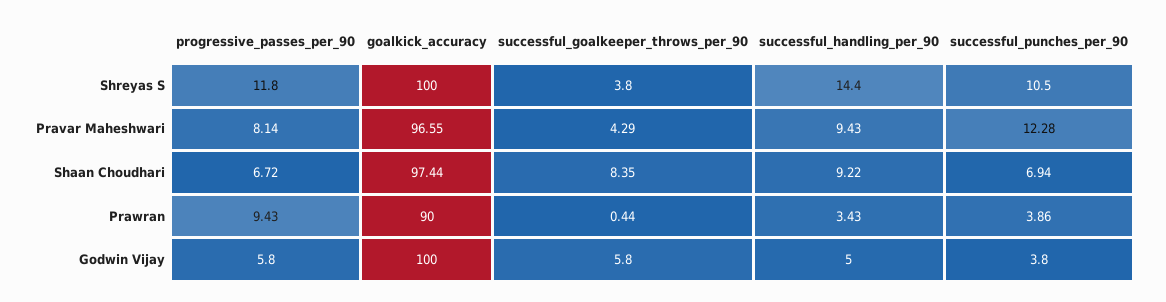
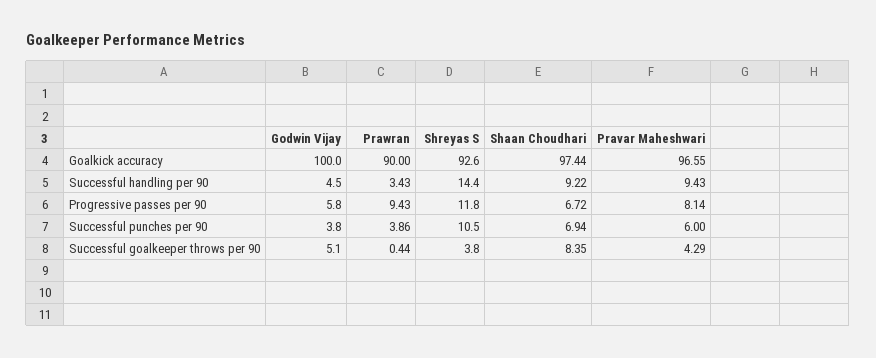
  {
    "progressive_passes_per_90": {
      "Shreyas S": 11.8,
      "Pravar Maheshwari": 8.14,
      "Shaan Choudhari": 6.72,
      "Prawran": 9.43,
      "Godwin Vijay": 5.8
    },
    "goalkick_accuracy": {
-     "Shreyas S": 100,
+     "Shreyas S": 92.6,
      "Pravar Maheshwari": 96.55,
      "Shaan Choudhari": 97.44,
      "Prawran": 90,
      "Godwin Vijay": 100
    },
    "successful_goalkeeper_throws_per_90": {
      "Shreyas S": 3.8,
      "Pravar Maheshwari": 4.29,
      "Shaan Choudhari": 8.35,
      "Prawran": 0.44,
-     "Godwin Vijay": 5.8
+     "Godwin Vijay": 5.1
    },
    "successful_handling_per_90": {
      "Shreyas S": 14.4,
      "Pravar Maheshwari": 9.43,
      "Shaan Choudhari": 9.22,
      "Prawran": 3.43,
-     "Godwin Vijay": 5
+     "Godwin Vijay": 4.5
    },
    "successful_punches_per_90": {
      "Shreyas S": 10.5,
-     "Pravar Maheshwari": 12.28,
+     "Pravar Maheshwari": 6,
      "Shaan Choudhari": 6.94,
      "Prawran": 3.86,
      "Godwin Vijay": 3.8
    }
  }

